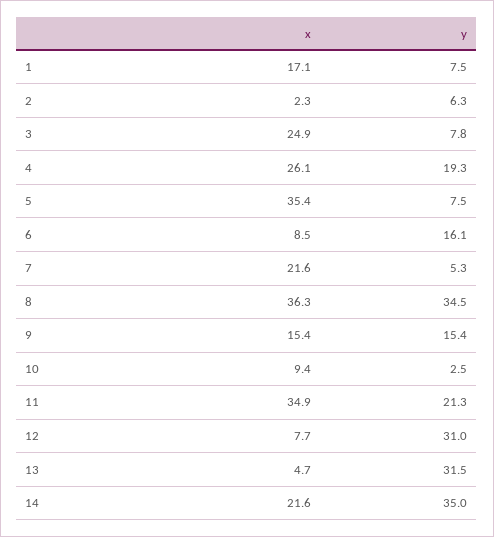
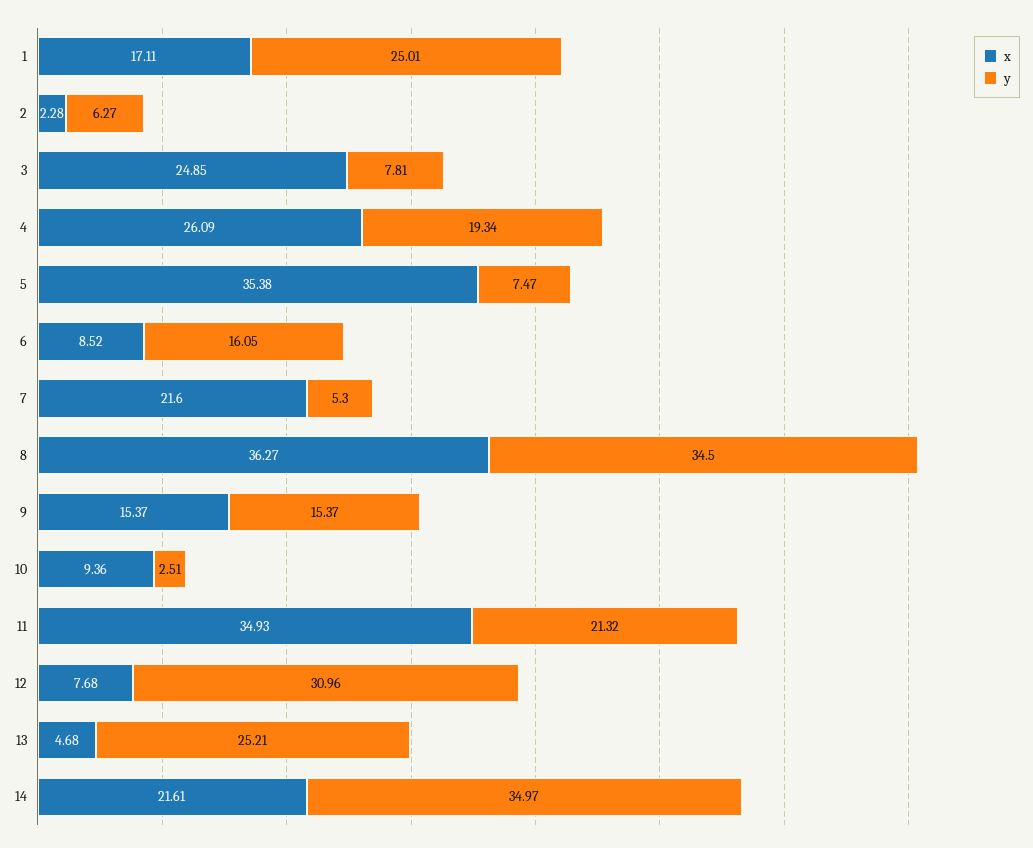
  {
    "x": {
      "1": 17.11,
      "2": 2.28,
      "3": 24.85,
      "4": 26.09,
      "5": 35.38,
      "6": 8.52,
      "7": 21.6,
      "8": 36.27,
      "9": 15.37,
      "10": 9.36,
      "11": 34.93,
      "12": 7.68,
      "13": 4.68,
      "14": 21.61
    },
    "y": {
-     "1": 7.5,
+     "1": 25.01,
      "2": 6.27,
      "3": 7.81,
      "4": 19.34,
      "5": 7.47,
      "6": 16.05,
      "7": 5.3,
      "8": 34.5,
      "9": 15.37,
      "10": 2.51,
      "11": 21.32,
      "12": 30.96,
-     "13": 31.5,
+     "13": 25.21,
      "14": 34.97
    }
  }

